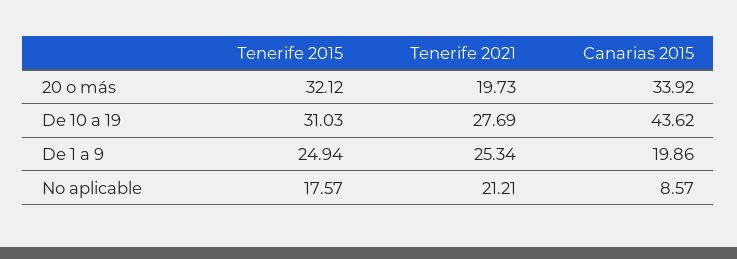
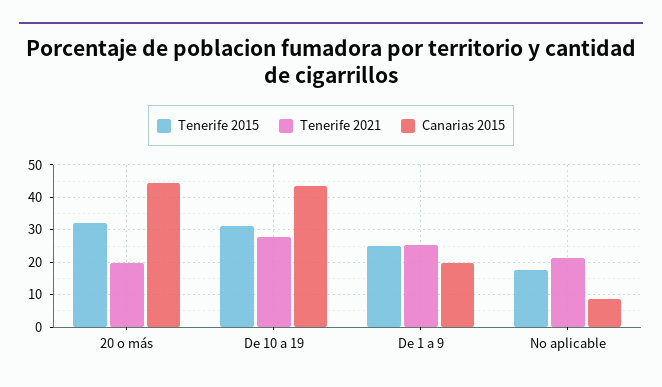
  {
    "Tenerife 2015": {
      "20 o más": 32.12,
      "De 10 a 19": 31.03,
      "De 1 a 9": 24.94,
      "No aplicable": 17.57
    },
    "Tenerife 2021": {
      "20 o más": 19.73,
      "De 10 a 19": 27.69,
      "De 1 a 9": 25.34,
      "No aplicable": 21.21
    },
    "Canarias 2015": {
-     "20 o más": 33.92,
+     "20 o más": 44,
      "De 10 a 19": 43.62,
      "De 1 a 9": 19.86,
      "No aplicable": 8.57
    }
  }

